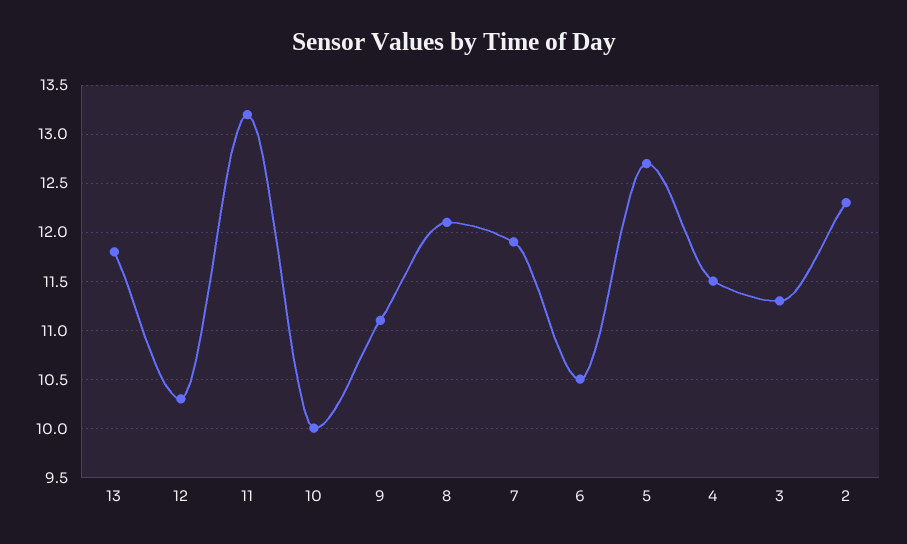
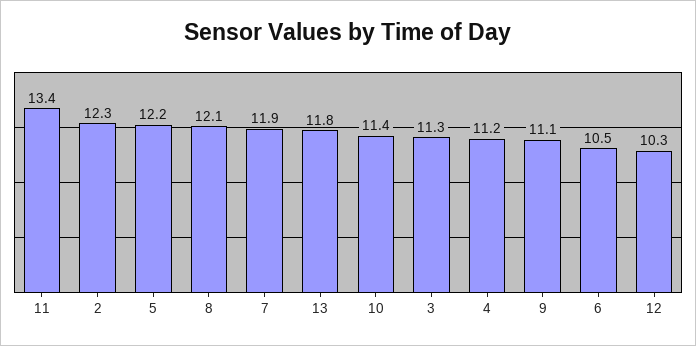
  {
    "13": 11.8,
    "12": 10.3,
-   "11": 13.2,
+   "11": 13.4,
-   "10": 10,
+   "10": 11.4,
    "9": 11.1,
    "8": 12.1,
    "7": 11.9,
    "6": 10.5,
-   "5": 12.7,
+   "5": 12.2,
-   "4": 11.5,
+   "4": 11.2,
    "3": 11.3,
    "2": 12.3
  }

